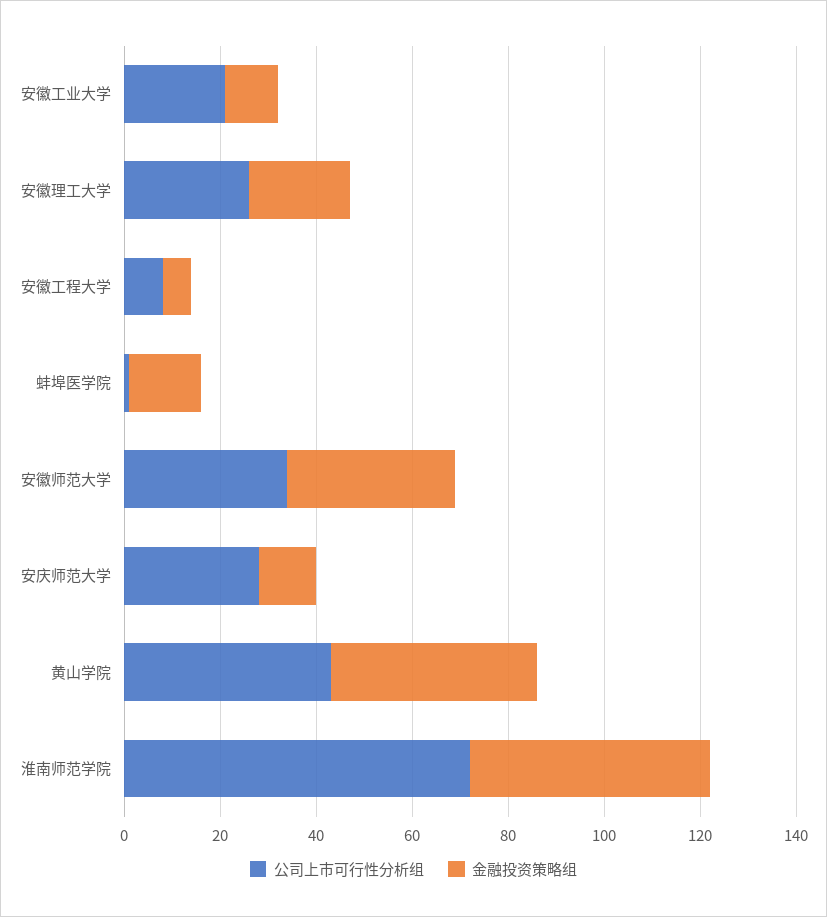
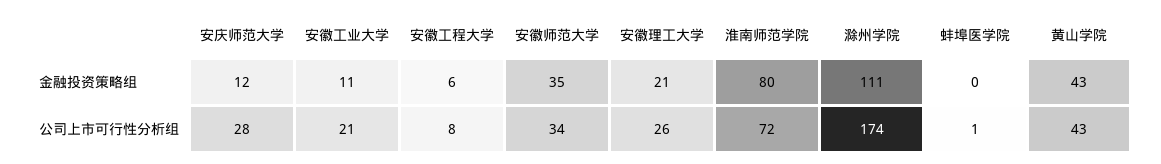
  {
    "公司上市可行性分析组": {
      "安徽工业大学": 21,
      "安徽理工大学": 26,
      "安徽工程大学": 8,
      "蚌埠医学院": 1,
      "安徽师范大学": 34,
      "安庆师范大学": 28,
      "黄山学院": 43,
-     "淮南师范学院": 72
+     "淮南师范学院": 72,
+     "滁州学院": 174
    },
    "金融投资策略组": {
      "安徽工业大学": 11,
      "安徽理工大学": 21,
      "安徽工程大学": 6,
-     "蚌埠医学院": 15,
+     "蚌埠医学院": 0,
      "安徽师范大学": 35,
      "安庆师范大学": 12,
      "黄山学院": 43,
-     "淮南师范学院": 50
+     "淮南师范学院": 80,
+     "滁州学院": 111
    }
  }

